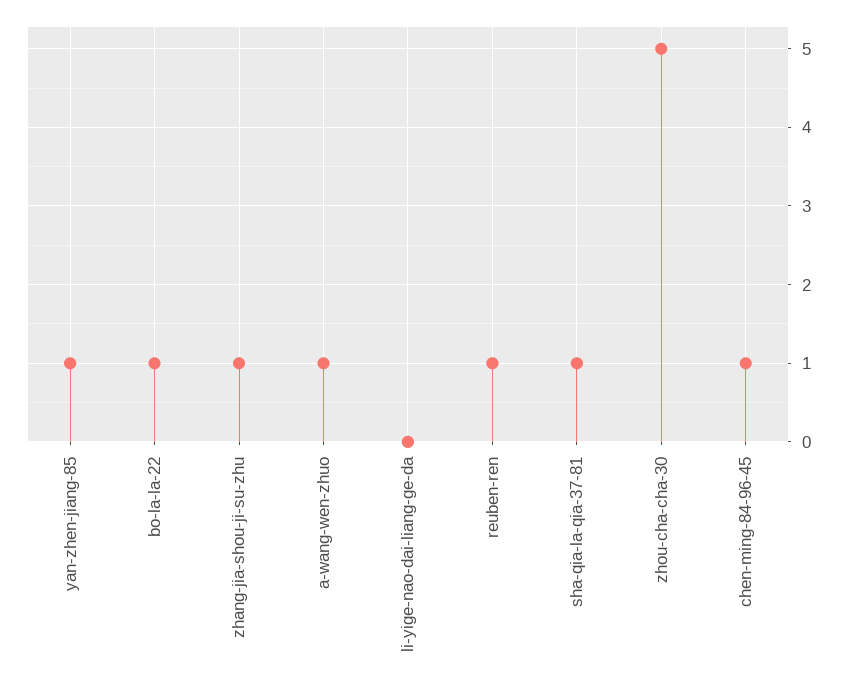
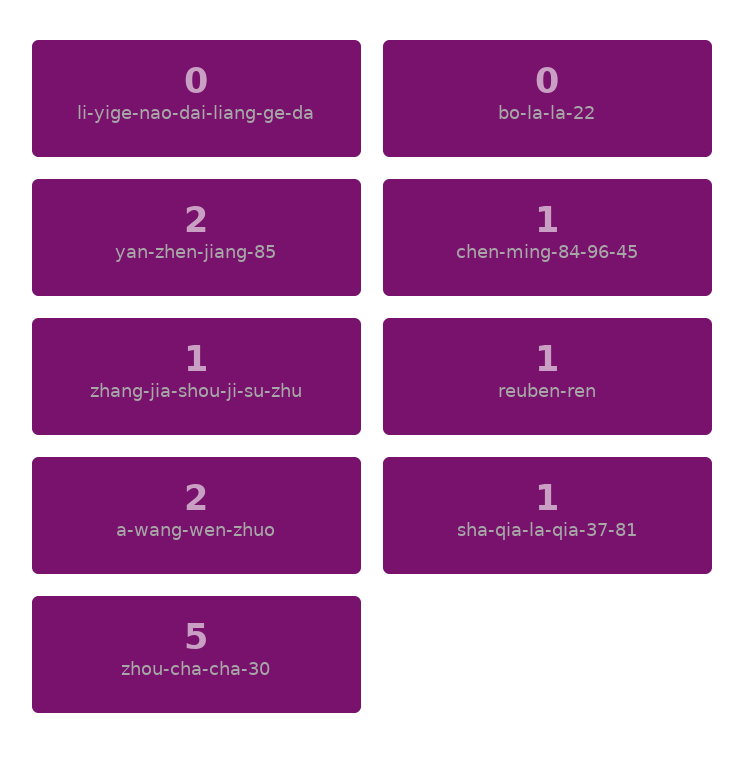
  {
-   "yan-zhen-jiang-85": 1,
+   "yan-zhen-jiang-85": 2,
-   "bo-la-la-22": 1,
+   "bo-la-la-22": 0,
    "zhang-jia-shou-ji-su-zhu": 1,
-   "a-wang-wen-zhuo": 1,
+   "a-wang-wen-zhuo": 2,
    "li-yige-nao-dai-liang-ge-da": 0,
    "reuben-ren": 1,
    "sha-qia-la-qia-37-81": 1,
    "zhou-cha-cha-30": 5,
    "chen-ming-84-96-45": 1
  }

